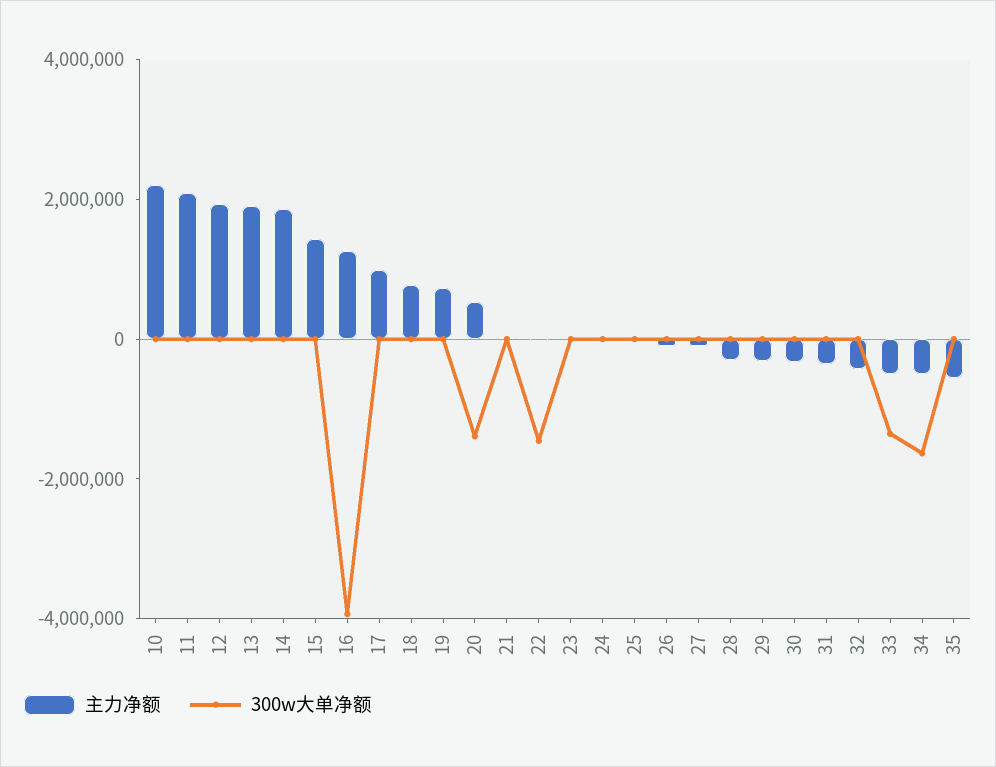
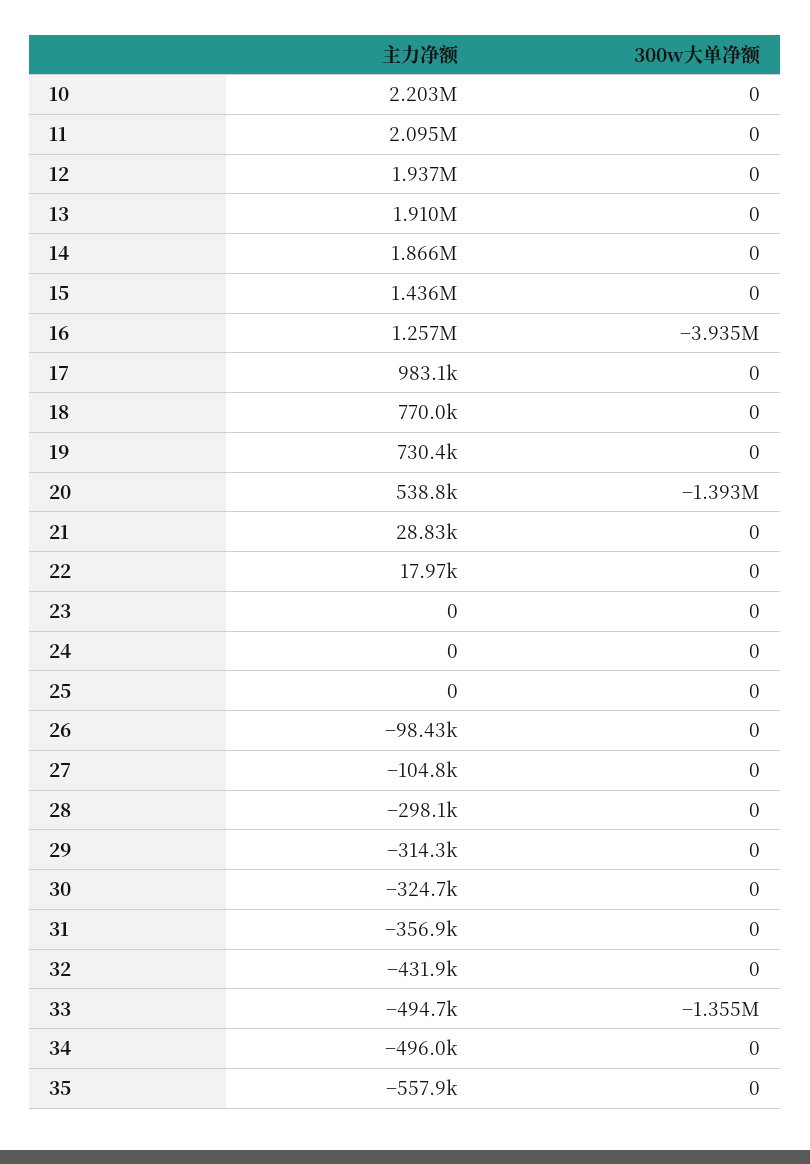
  {
    "主力净额": {
      "10": 2203000,
      "11": 2095000,
      "12": 1937000,
      "13": 1910000,
      "14": 1866000,
      "15": 1436000,
      "16": 1257000,
      "17": 983100,
      "18": 770000,
      "19": 730400,
      "20": 538800,
      "21": 28830,
      "22": 17970,
      "23": 0,
      "24": 0,
      "25": 0,
      "26": -98430,
      "27": -104800,
      "28": -298100,
      "29": -314300,
      "30": -324700,
      "31": -356900,
      "32": -431900,
      "33": -494700,
      "34": -496000,
      "35": -557900
    },
    "300w大单净额": {
      "10": 0,
      "11": 0,
      "12": 0,
      "13": 0,
      "14": 0,
      "15": 0,
      "16": -3935000,
      "17": 0,
      "18": 0,
      "19": 0,
      "20": -1393000,
      "21": 0,
-     "22": -1500000,
+     "22": 0,
      "23": 0,
      "24": 0,
      "25": 0,
      "26": 0,
      "27": 0,
      "28": 0,
      "29": 0,
      "30": 0,
      "31": 0,
      "32": 0,
      "33": -1355000,
-     "34": -1500000,
+     "34": 0,
      "35": 0
    }
  }

